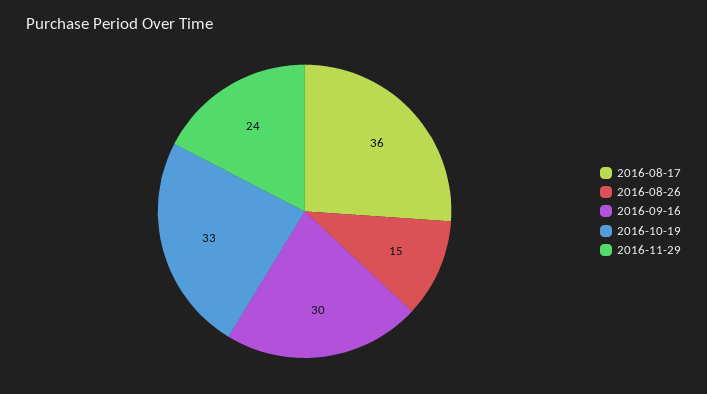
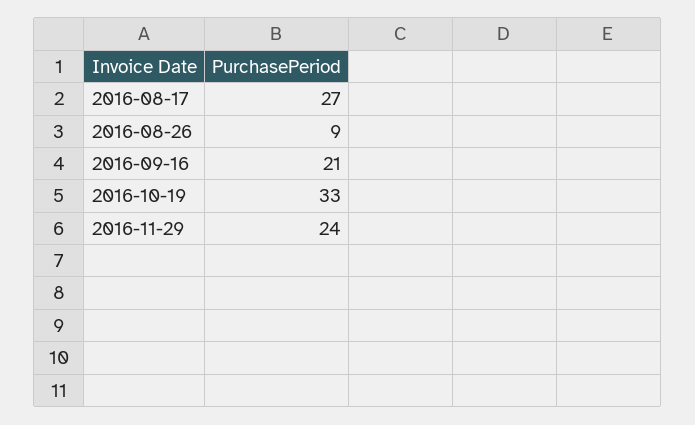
  {
-   "2016-08-17": 36,
+   "2016-08-17": 27,
-   "2016-08-26": 15,
+   "2016-08-26": 9,
-   "2016-09-16": 30,
+   "2016-09-16": 21,
    "2016-10-19": 33,
    "2016-11-29": 24
  }

